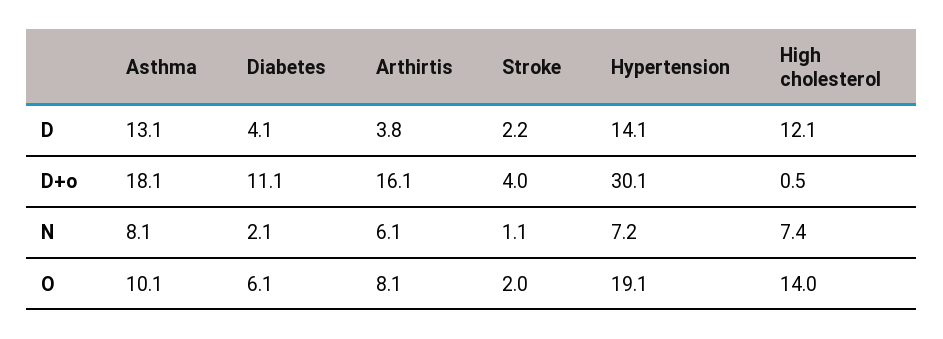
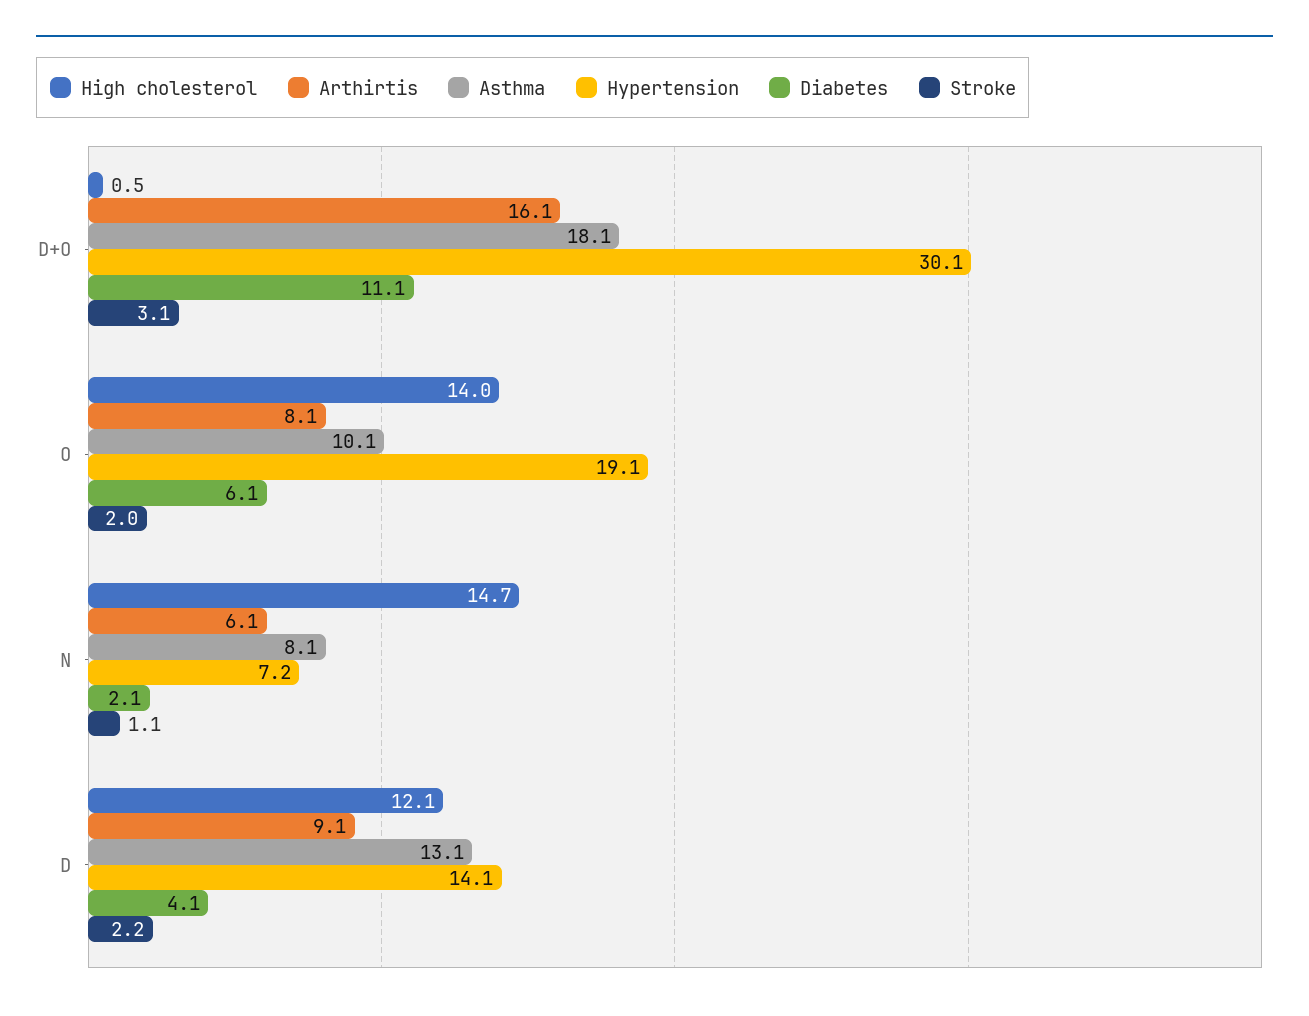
  {
    "Asthma": {
      "D": 13.1,
      "D+o": 18.1,
      "N": 8.1,
      "O": 10.1
    },
    "Diabetes": {
      "D": 4.1,
      "D+o": 11.1,
      "N": 2.1,
      "O": 6.1
    },
    "Arthirtis": {
-     "D": 3.8,
+     "D": 9.1,
      "D+o": 16.1,
      "N": 6.1,
      "O": 8.1
    },
    "Stroke": {
      "D": 2.2,
-     "D+o": 4,
+     "D+o": 3.1,
      "N": 1.1,
      "O": 2
    },
    "Hypertension": {
      "D": 14.1,
      "D+o": 30.1,
      "N": 7.2,
      "O": 19.1
    },
    "High cholesterol": {
      "D": 12.1,
      "D+o": 0.5,
-     "N": 7.4,
+     "N": 14.7,
      "O": 14
    }
  }

